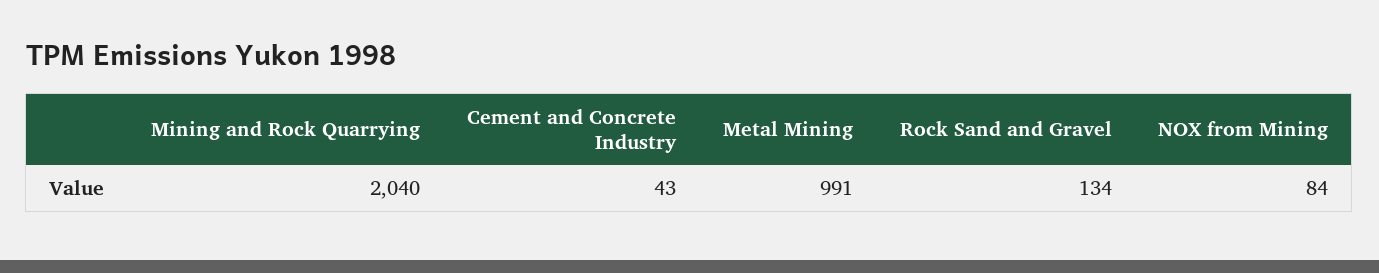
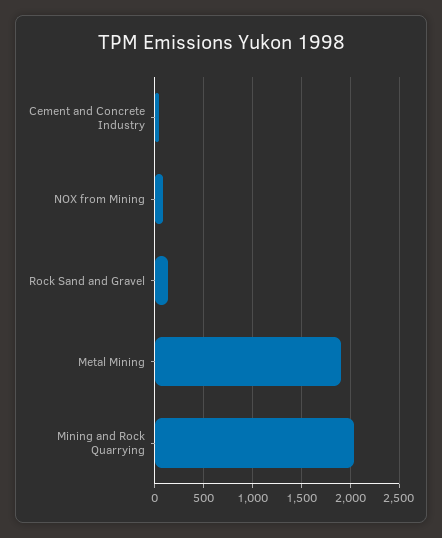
  {
    "Mining and Rock Quarrying": 2040,
    "Cement and Concrete Industry": 43,
-   "Metal Mining": 991,
+   "Metal Mining": 1900,
    "Rock Sand and Gravel": 134,
    "NOX from Mining": 84
  }

